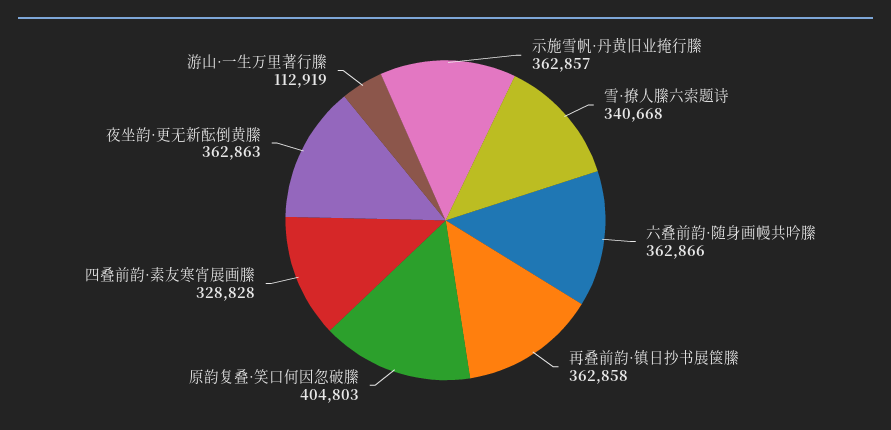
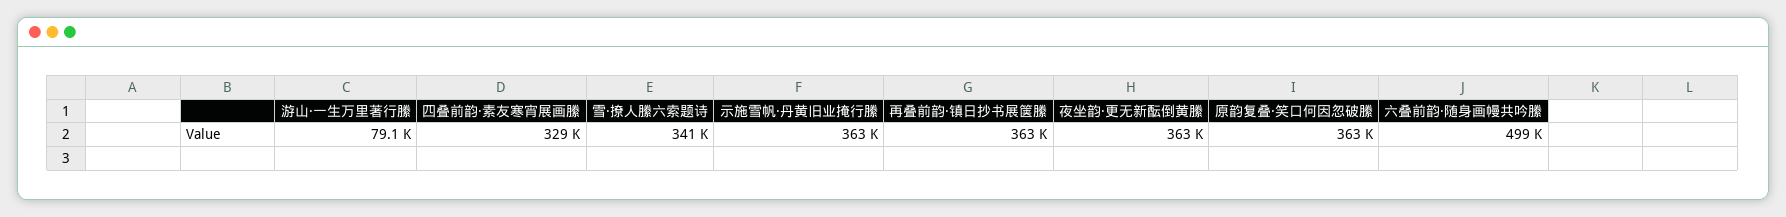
  {
    "示施雪帆·丹黄旧业掩行縢": 362857,
    "雪·撩人縢六索题诗": 340668,
-   "六叠前韵·随身画幔共吟縢": 362866,
+   "六叠前韵·随身画幔共吟縢": 499000,
    "再叠前韵·镇日抄书展箧縢": 362858,
-   "原韵复叠·笑口何因忽破縢": 404803,
+   "原韵复叠·笑口何因忽破縢": 363000,
    "四叠前韵·素友寒宵展画縢": 328828,
    "夜坐韵·更无新酝倒黄縢": 362863,
-   "游山·一生万里著行縢": 112919
+   "游山·一生万里著行縢": 79100
  }

